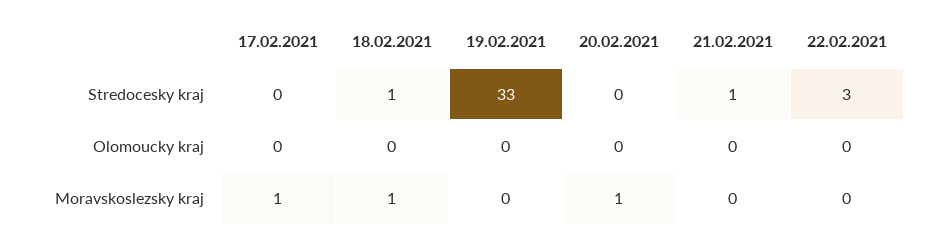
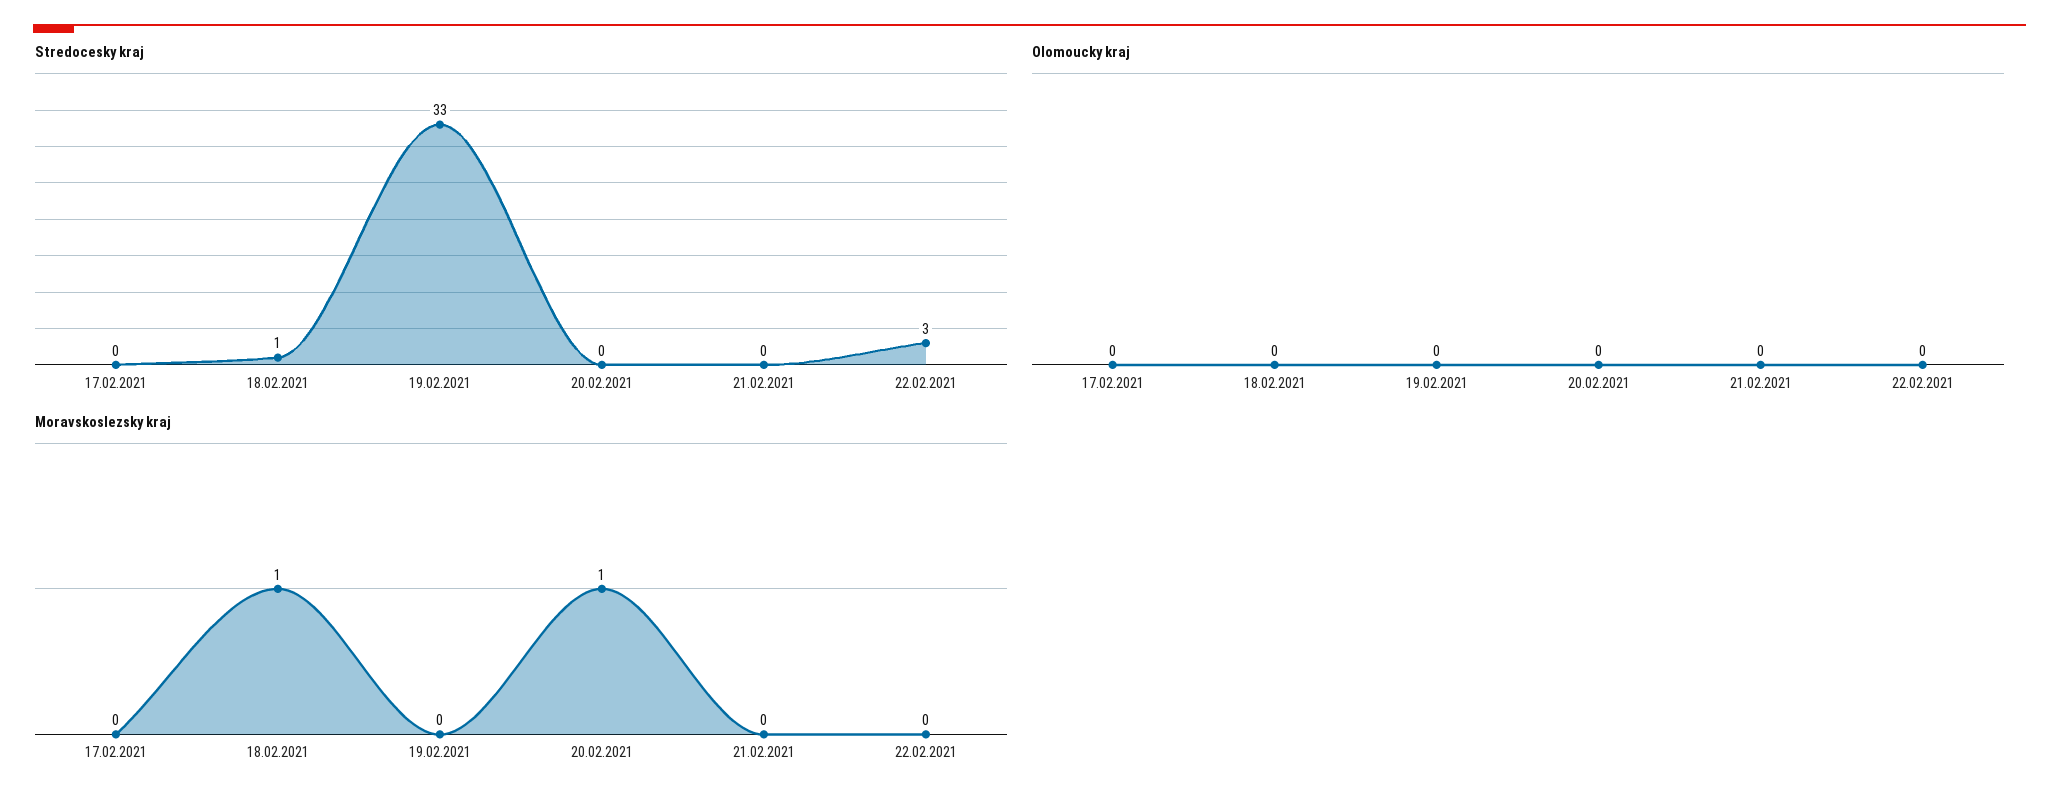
  {
    "Stredocesky kraj": {
      "17.02.2021": 0,
      "18.02.2021": 1,
      "19.02.2021": 33,
      "20.02.2021": 0,
-     "21.02.2021": 1,
+     "21.02.2021": 0,
      "22.02.2021": 3
    },
    "Olomoucky kraj": {
      "17.02.2021": 0,
      "18.02.2021": 0,
      "19.02.2021": 0,
      "20.02.2021": 0,
      "21.02.2021": 0,
      "22.02.2021": 0
    },
    "Moravskoslezsky kraj": {
-     "17.02.2021": 1,
+     "17.02.2021": 0,
      "18.02.2021": 1,
      "19.02.2021": 0,
      "20.02.2021": 1,
      "21.02.2021": 0,
      "22.02.2021": 0
    }
  }

